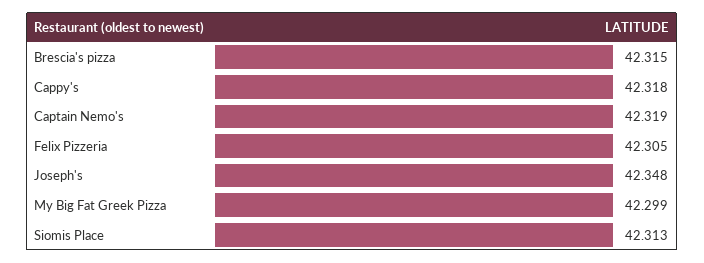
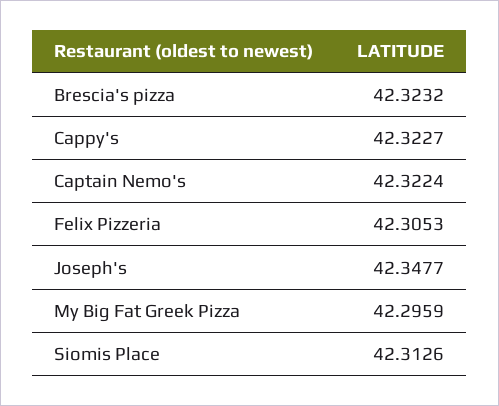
  {
-   "Brescia's pizza": 42.315,
+   "Brescia's pizza": 42.3232,
-   "Cappy's": 42.318,
+   "Cappy's": 42.3227,
-   "Captain Nemo's": 42.319,
+   "Captain Nemo's": 42.3224,
    "Felix Pizzeria": 42.3053,
    "Joseph's": 42.3477,
-   "My Big Fat Greek Pizza": 42.299,
+   "My Big Fat Greek Pizza": 42.2959,
    "Siomis Place": 42.3126
  }

